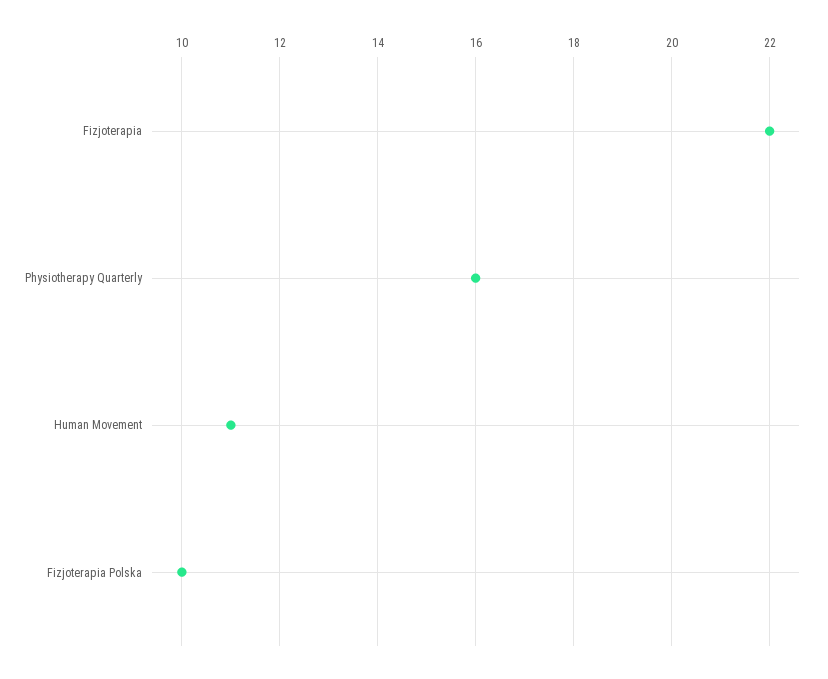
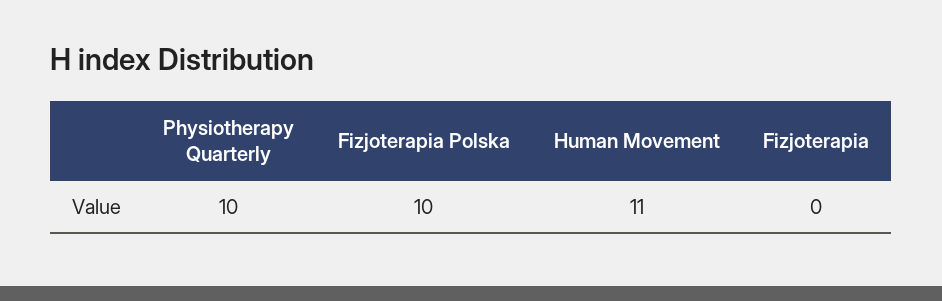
  {
-   "Fizjoterapia": 22,
+   "Fizjoterapia": 0,
-   "Physiotherapy Quarterly": 16,
+   "Physiotherapy Quarterly": 10,
    "Human Movement": 11,
    "Fizjoterapia Polska": 10
  }

